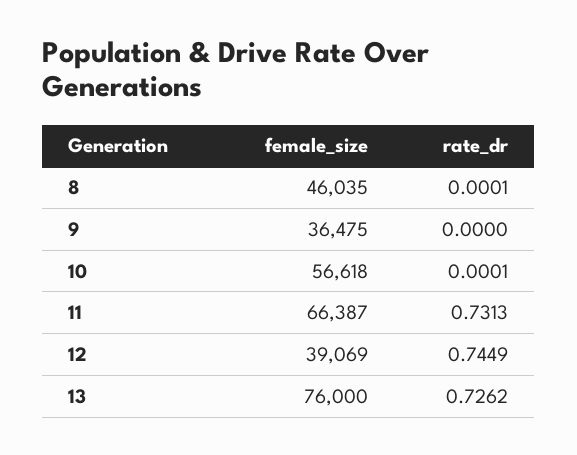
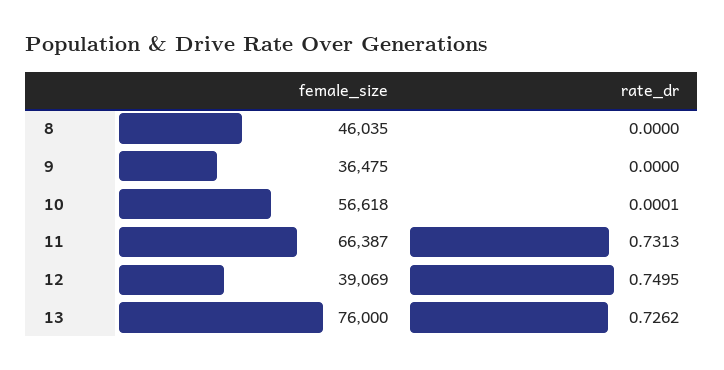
  {
    "female_size": {
      "8": 46035,
      "9": 36475,
      "10": 56618,
      "11": 66387,
      "12": 39069,
      "13": 76000
    },
    "rate_dr": {
-     "8": 0.0001,
+     "8": 0,
      "9": 0,
      "10": 0.0001,
      "11": 0.7313,
-     "12": 0.7449,
+     "12": 0.7495,
      "13": 0.7262
    }
  }

